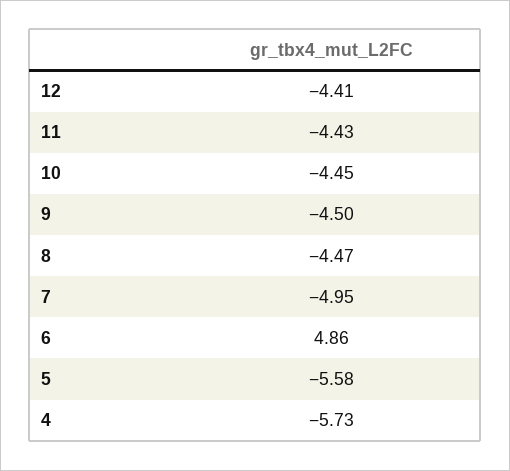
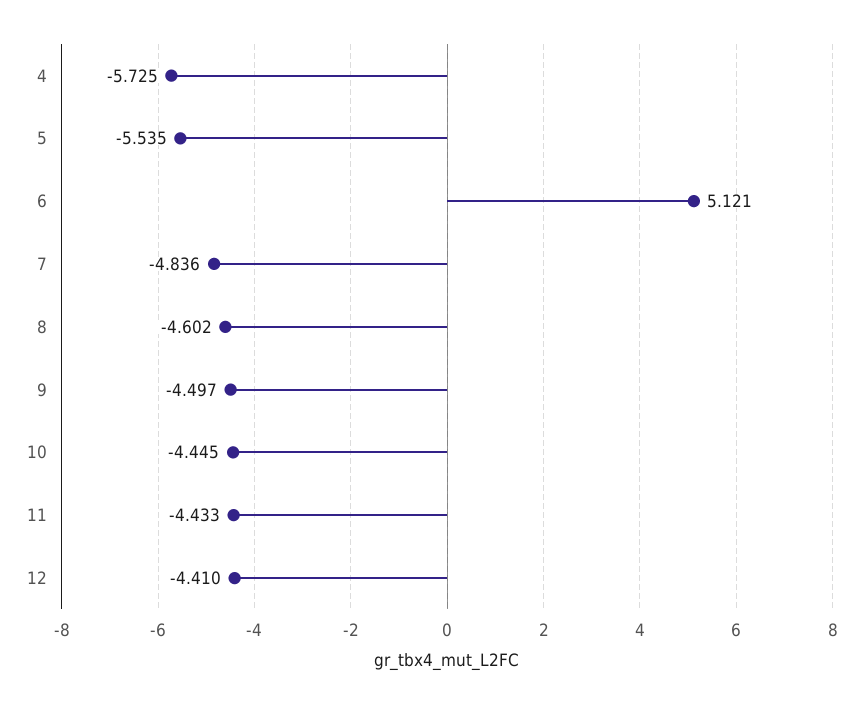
  {
    "12": -4.41,
    "11": -4.433,
    "10": -4.445,
    "9": -4.497,
-   "8": -4.47,
+   "8": -4.602,
-   "7": -4.95,
+   "7": -4.836,
-   "6": 4.86,
+   "6": 5.121,
-   "5": -5.58,
+   "5": -5.535,
    "4": -5.725
  }

